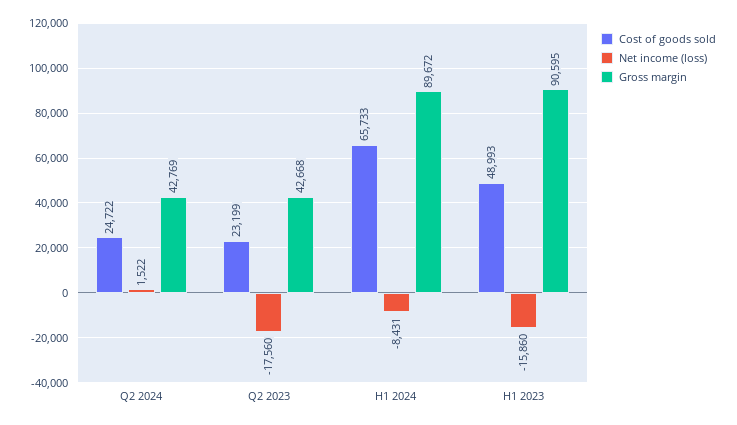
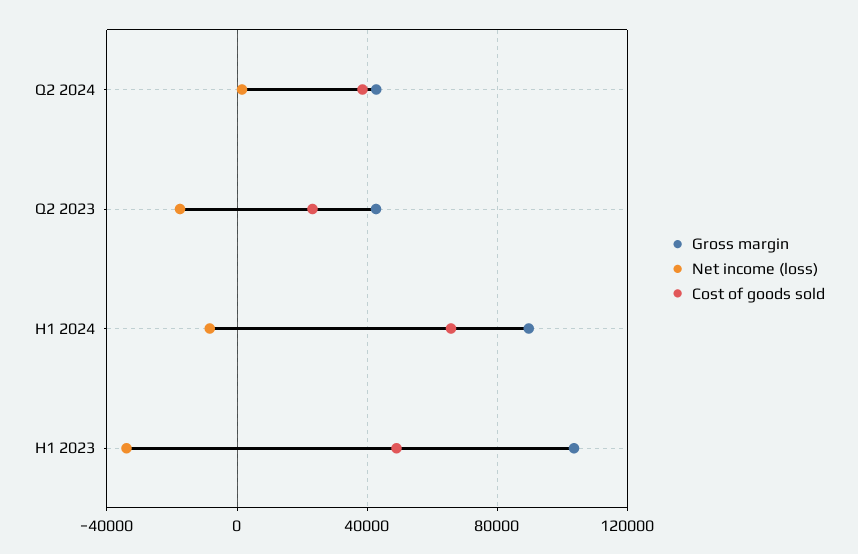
  {
    "Cost of goods sold": {
-     "Q2 2024": 24722,
+     "Q2 2024": 40000,
      "Q2 2023": 23199,
      "H1 2024": 65733,
      "H1 2023": 48993
    },
    "Net income (loss)": {
      "Q2 2024": 1522,
      "Q2 2023": -17560,
      "H1 2024": -8431,
-     "H1 2023": -15860
+     "H1 2023": -35000
    },
    "Gross margin": {
      "Q2 2024": 42769,
      "Q2 2023": 42668,
      "H1 2024": 89672,
-     "H1 2023": 90595
+     "H1 2023": 105000
    }
  }

